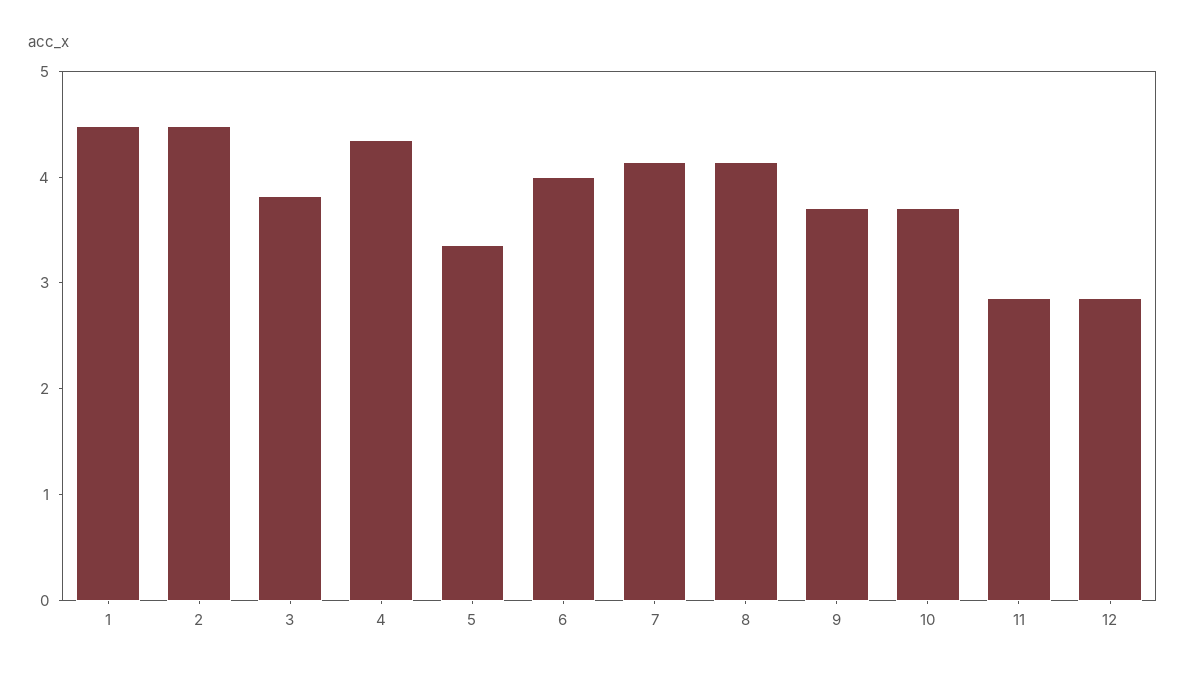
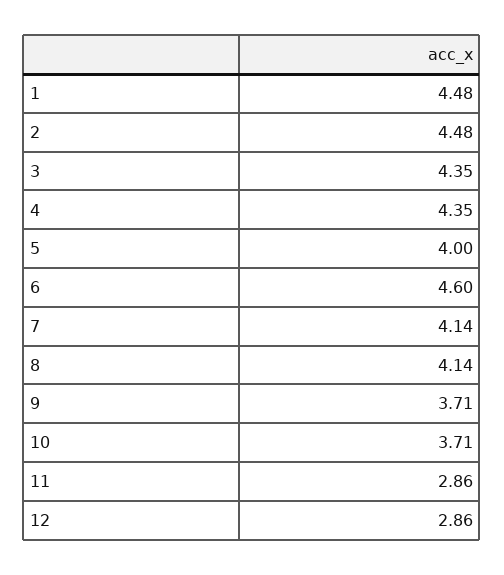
  {
    "1": 4.48,
    "2": 4.48,
-   "3": 3.8,
+   "3": 4.35,
    "4": 4.35,
-   "5": 3.4,
+   "5": 4,
-   "6": 4,
+   "6": 4.6,
    "7": 4.14,
    "8": 4.14,
    "9": 3.71,
    "10": 3.71,
    "11": 2.86,
    "12": 2.86
  }

